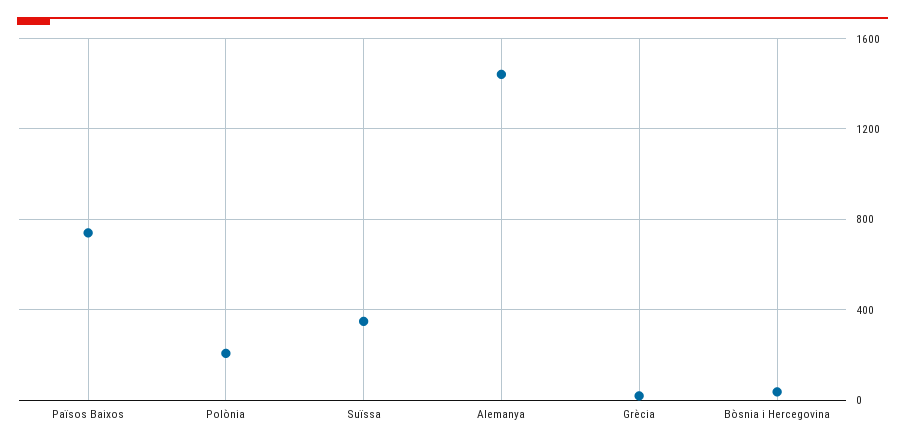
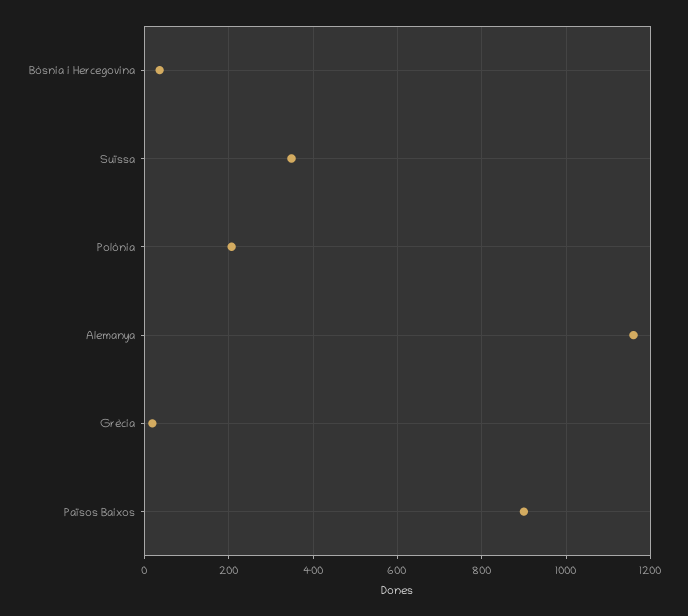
  {
-   "Països Baixos": 750,
+   "Països Baixos": 900,
    "Polònia": 200,
    "Suïssa": 340,
-   "Alemanya": 1450,
+   "Alemanya": 1160,
    "Grècia": 20,
    "Bòsnia i Hercegovina": 40
  }

